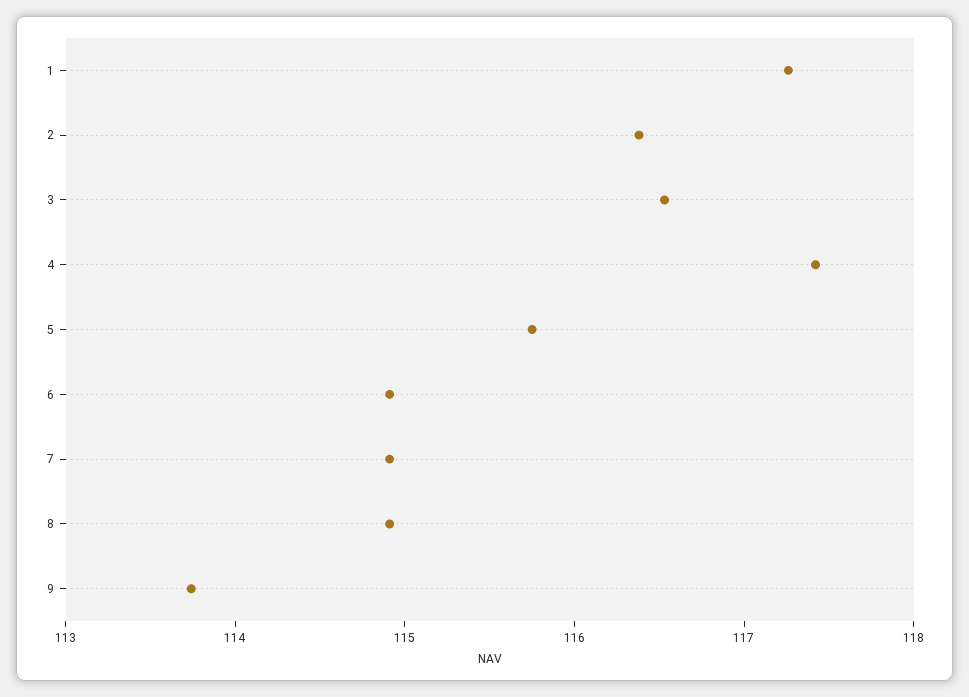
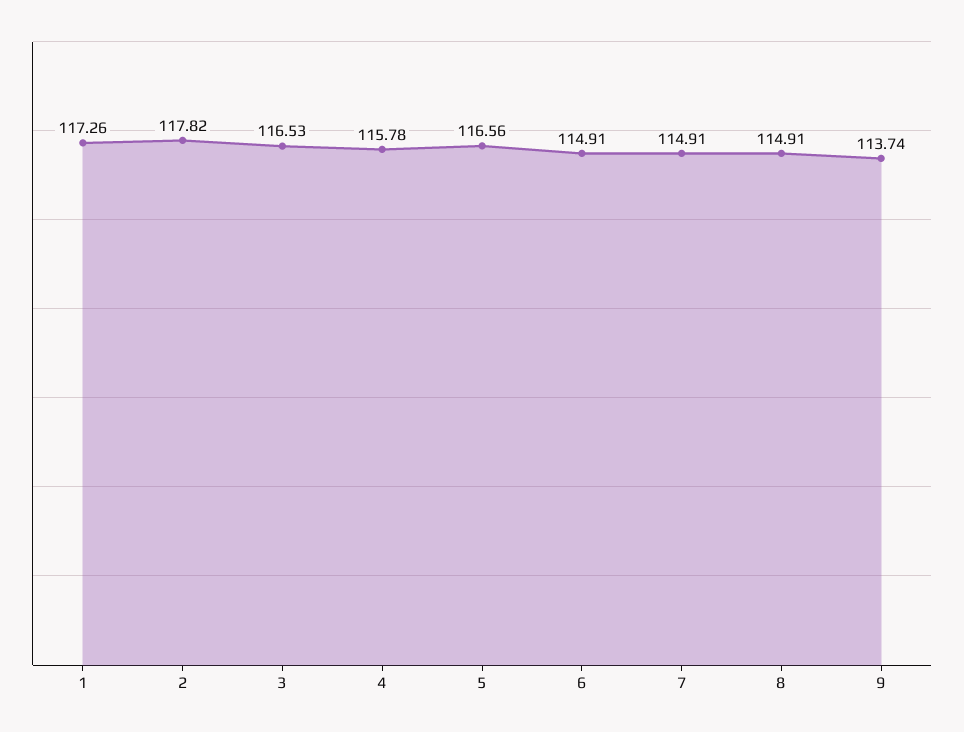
  {
    "1": 117.26,
-   "2": 116.4,
+   "2": 117.82,
    "3": 116.53,
-   "4": 117.4,
+   "4": 115.78,
-   "5": 115.8,
+   "5": 116.56,
    "6": 114.91,
    "7": 114.91,
    "8": 114.91,
    "9": 113.74
  }

